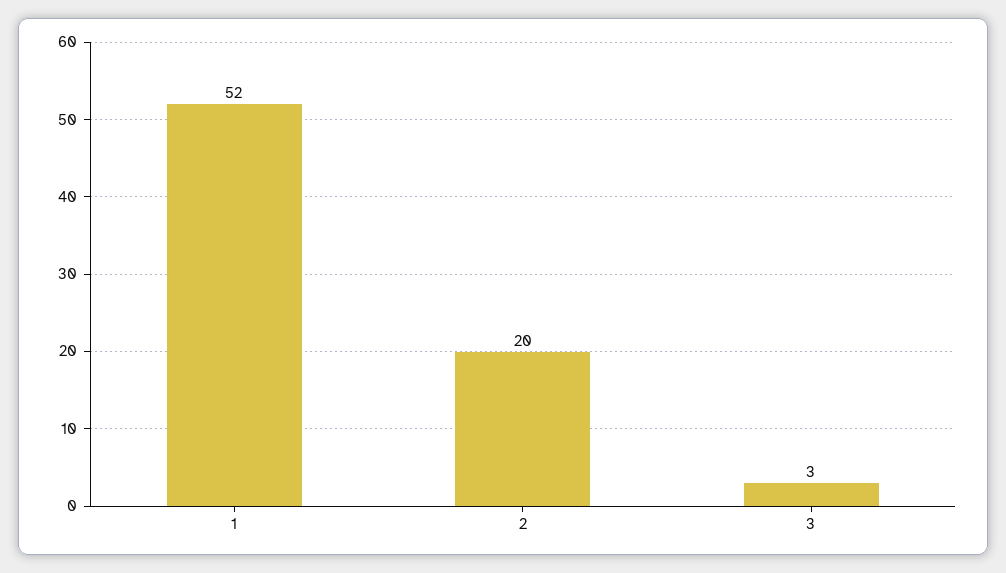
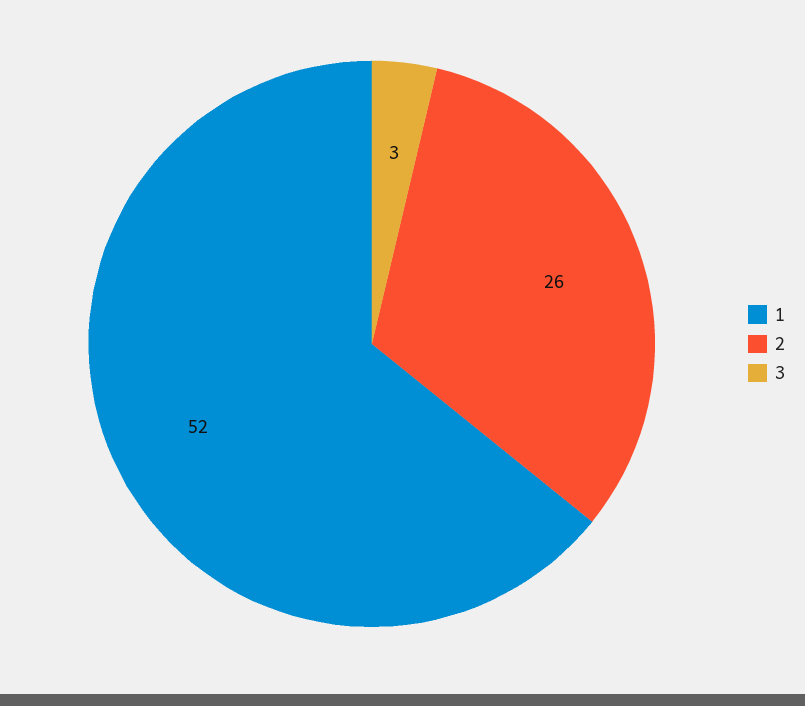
  {
    "1": 52,
-   "2": 20,
+   "2": 26,
    "3": 3
  }

